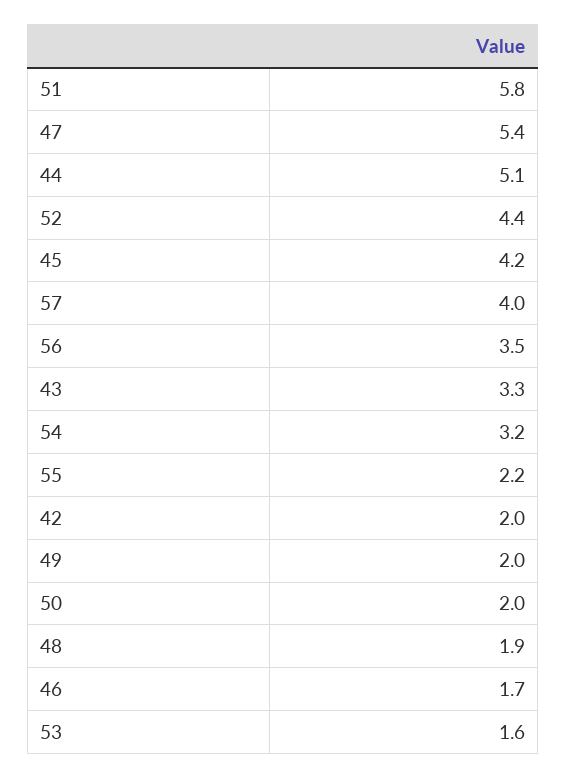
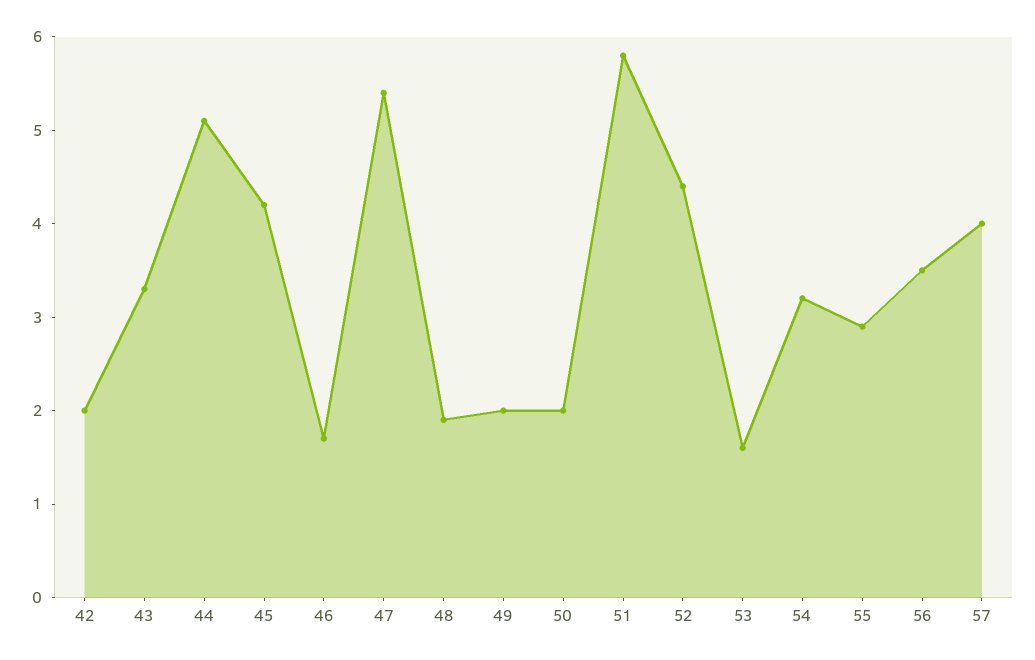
  {
    "51": 5.8,
    "47": 5.4,
    "44": 5.1,
    "52": 4.4,
    "45": 4.2,
    "57": 4,
    "56": 3.5,
    "43": 3.3,
    "54": 3.2,
-   "55": 2.2,
+   "55": 2.9,
    "42": 2,
    "49": 2,
    "50": 2,
    "48": 1.9,
    "46": 1.7,
    "53": 1.6
  }

